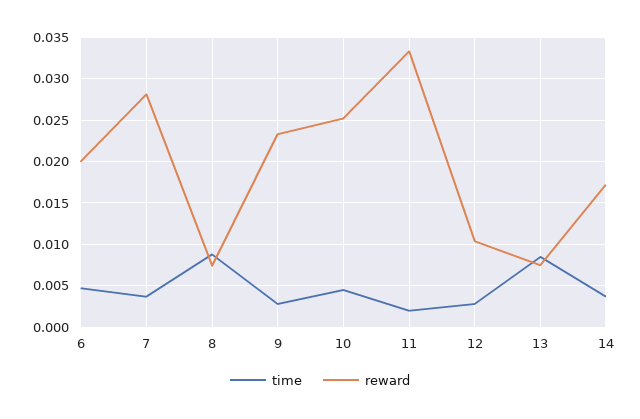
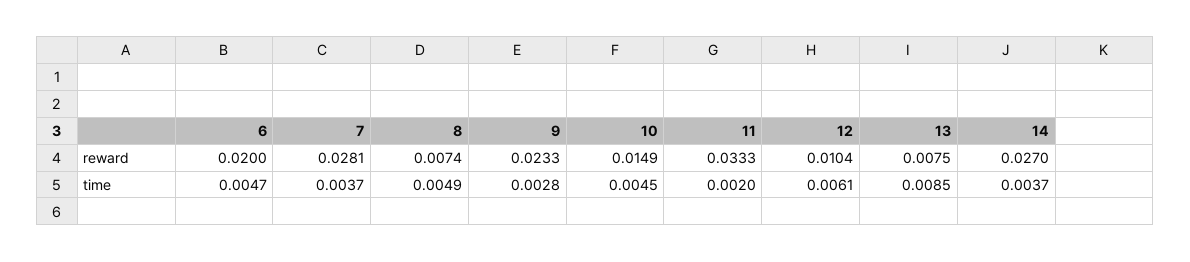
  {
    "time": {
      "6": 0.0047,
      "7": 0.0037,
-     "8": 0.009,
+     "8": 0.0049,
      "9": 0.0028,
      "10": 0.0045,
      "11": 0.002,
-     "12": 0.003,
+     "12": 0.0061,
      "13": 0.0085,
      "14": 0.0037
    },
    "reward": {
      "6": 0.02,
      "7": 0.0281,
      "8": 0.0074,
      "9": 0.0233,
-     "10": 0.025,
+     "10": 0.0149,
      "11": 0.0333,
      "12": 0.0104,
      "13": 0.0075,
-     "14": 0.017
+     "14": 0.027
    }
  }

